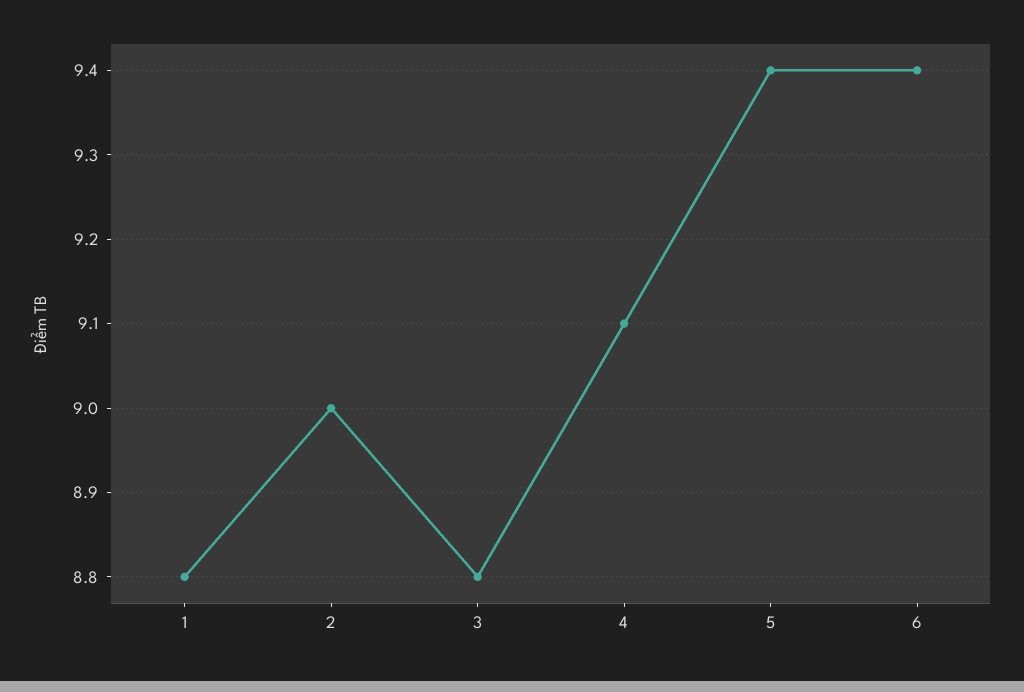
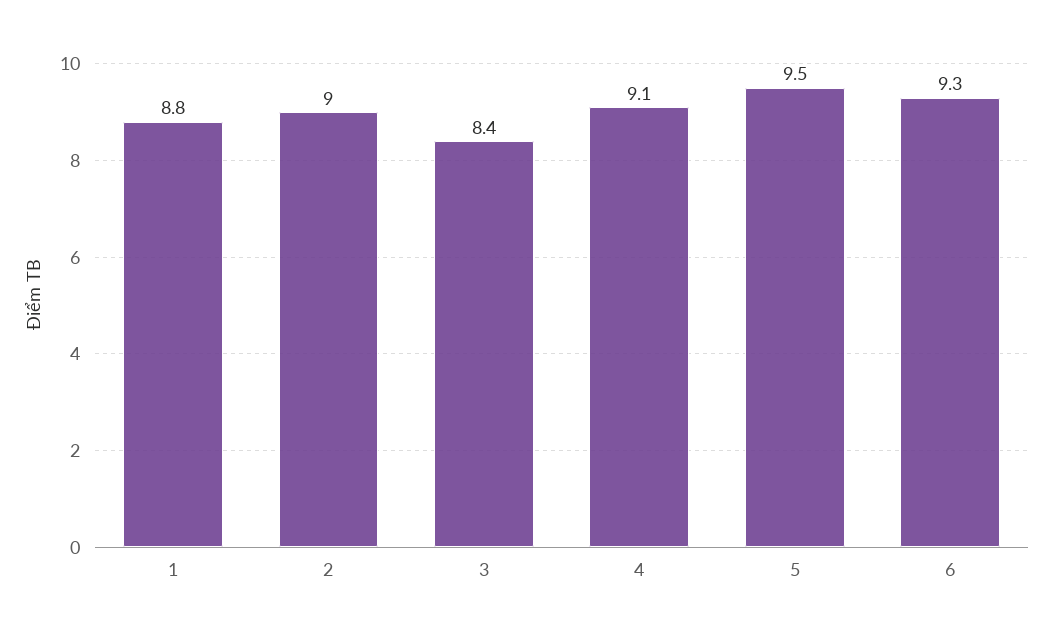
  {
    "1": 8.8,
    "2": 9,
-   "3": 8.8,
+   "3": 8.4,
    "4": 9.1,
-   "5": 9.4,
+   "5": 9.5,
-   "6": 9.4
+   "6": 9.3
  }

